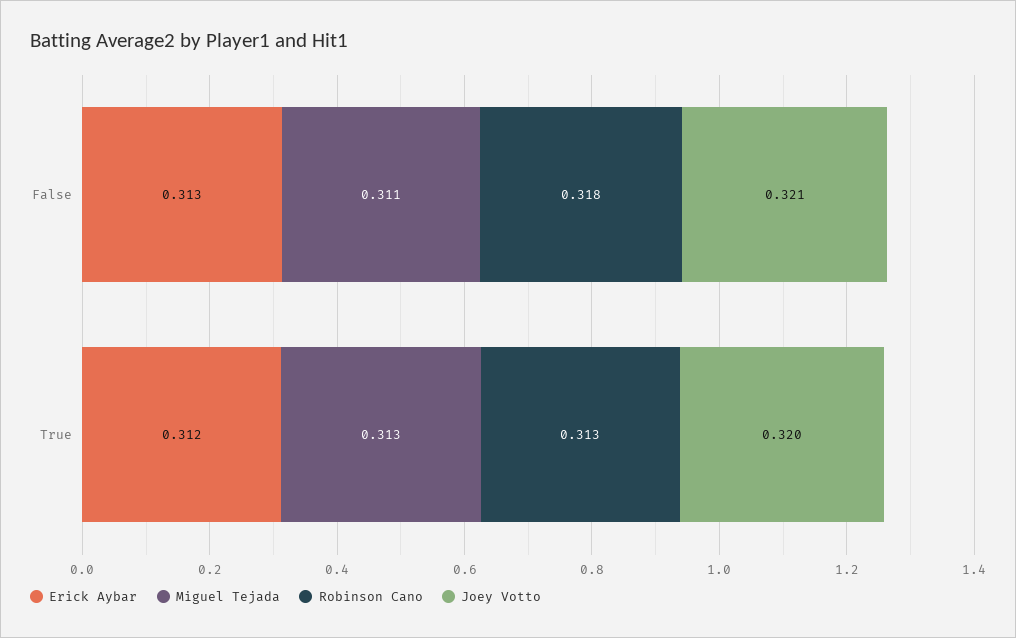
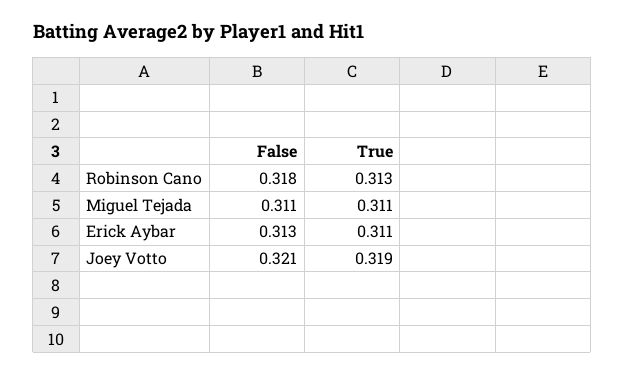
  {
    "Erick Aybar": {
      "False": 0.313,
-     "True": 0.312
+     "True": 0.311
    },
    "Miguel Tejada": {
      "False": 0.311,
-     "True": 0.313
+     "True": 0.311
    },
    "Robinson Cano": {
      "False": 0.318,
      "True": 0.313
    },
    "Joey Votto": {
      "False": 0.321,
-     "True": 0.32
+     "True": 0.319
    }
  }

